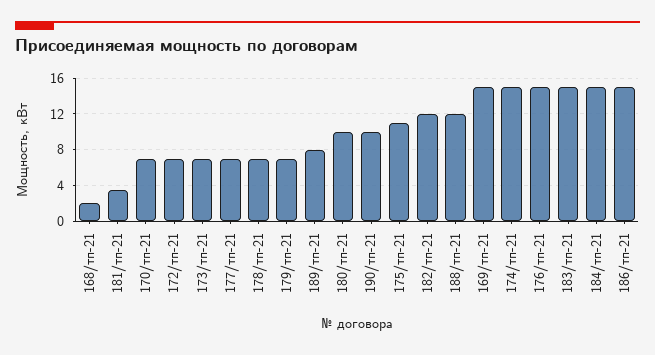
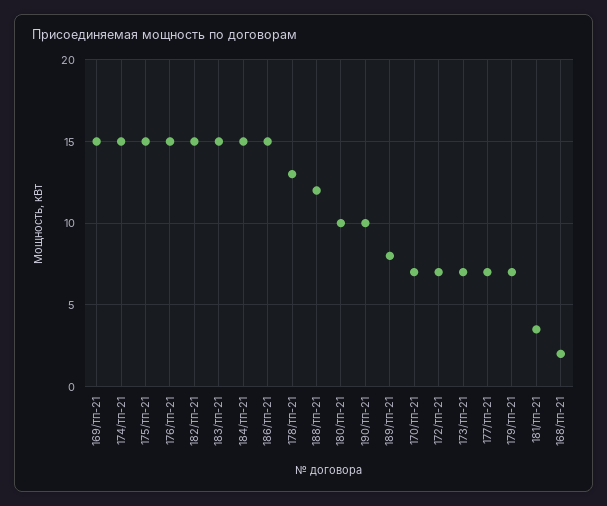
  {
    "168/тп-21": 2,
    "181/тп-21": 3.5,
    "170/тп-21": 7,
    "172/тп-21": 7,
    "173/тп-21": 7,
    "177/тп-21": 7,
-   "178/тп-21": 7,
+   "178/тп-21": 13,
    "179/тп-21": 7,
    "189/тп-21": 8,
    "180/тп-21": 10,
    "190/тп-21": 10,
-   "175/тп-21": 11,
+   "175/тп-21": 15,
-   "182/тп-21": 12,
+   "182/тп-21": 15,
    "188/тп-21": 12,
    "169/тп-21": 15,
    "174/тп-21": 15,
    "176/тп-21": 15,
    "183/тп-21": 15,
    "184/тп-21": 15,
    "186/тп-21": 15
  }

